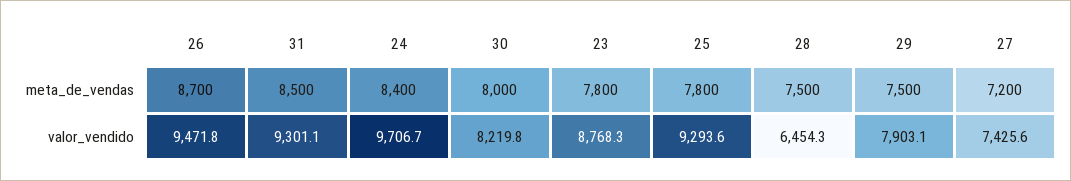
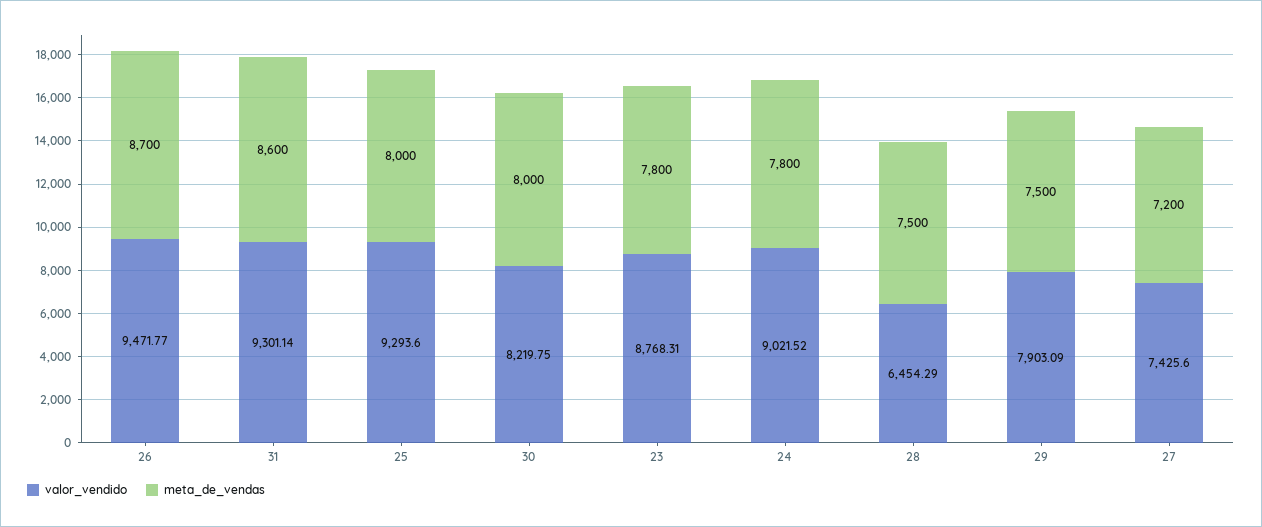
  {
    "meta_de_vendas": {
      "26": 8700,
-     "31": 8500,
+     "31": 8600,
-     "24": 8400,
+     "24": 7800,
      "30": 8000,
      "23": 7800,
-     "25": 7800,
+     "25": 8000,
      "28": 7500,
      "29": 7500,
      "27": 7200
    },
    "valor_vendido": {
      "26": 9471.77,
      "31": 9301.14,
-     "24": 9706.7,
+     "24": 9021.52,
      "30": 8219.75,
      "23": 8768.31,
      "25": 9293.6,
      "28": 6454.29,
      "29": 7903.09,
      "27": 7425.6
    }
  }

